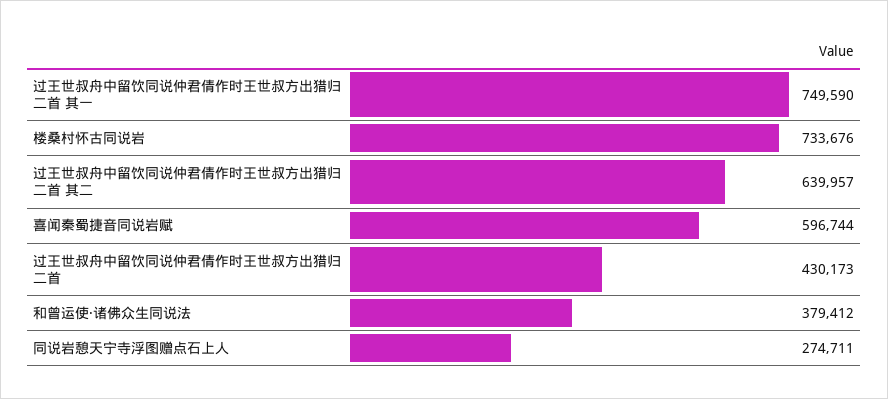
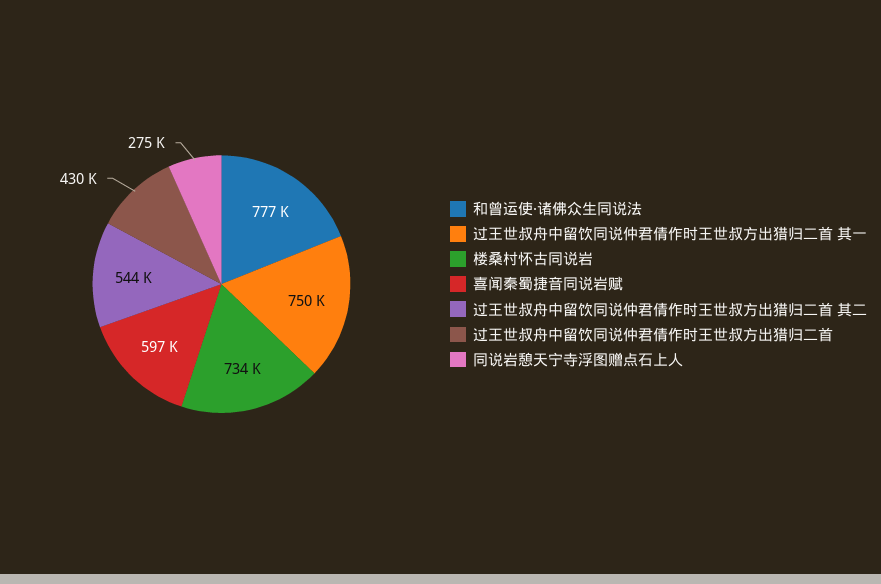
  {
    "过王世叔舟中留饮同说仲君倩作时王世叔方出猎归二首 其一": 749590,
    "楼桑村怀古同说岩": 733676,
-   "过王世叔舟中留饮同说仲君倩作时王世叔方出猎归二首 其二": 639957,
+   "过王世叔舟中留饮同说仲君倩作时王世叔方出猎归二首 其二": 544000,
    "喜闻秦蜀捷音同说岩赋": 596744,
    "过王世叔舟中留饮同说仲君倩作时王世叔方出猎归二首": 430173,
-   "和曾运使·诸佛众生同说法": 379412,
+   "和曾运使·诸佛众生同说法": 777000,
    "同说岩憩天宁寺浮图赠点石上人": 274711
  }

